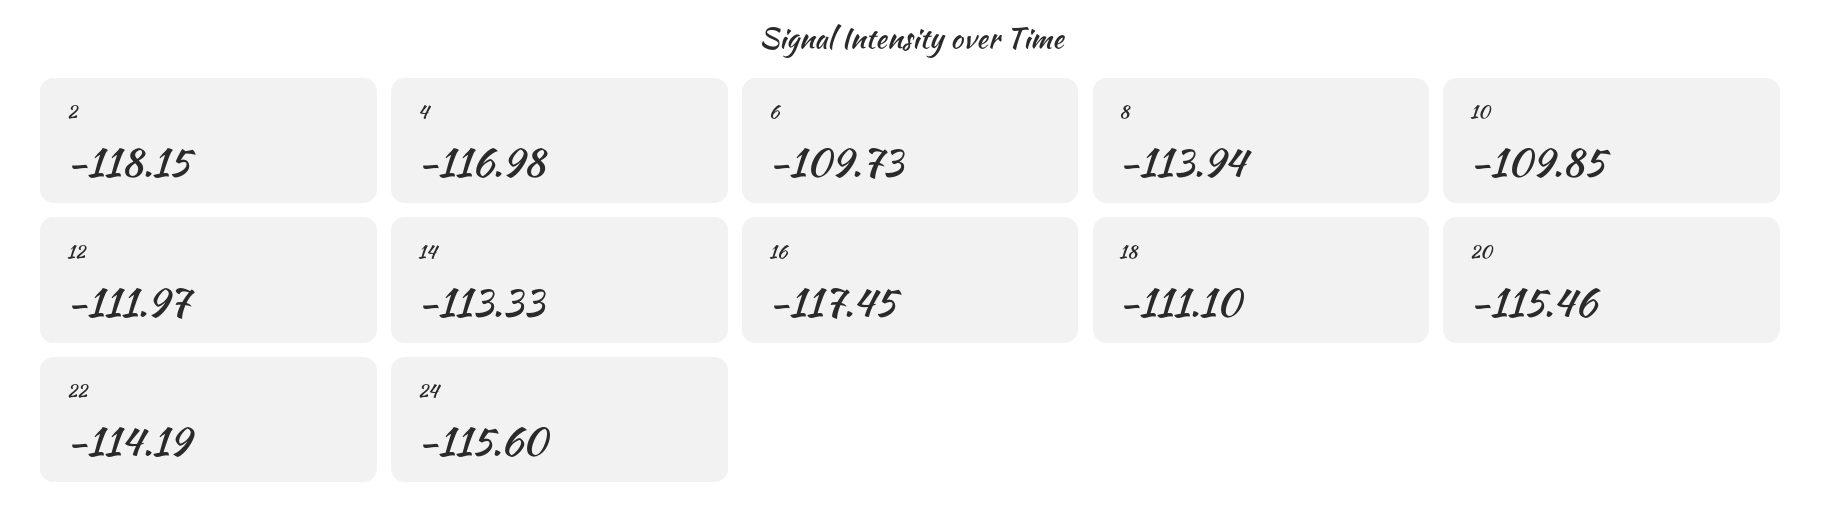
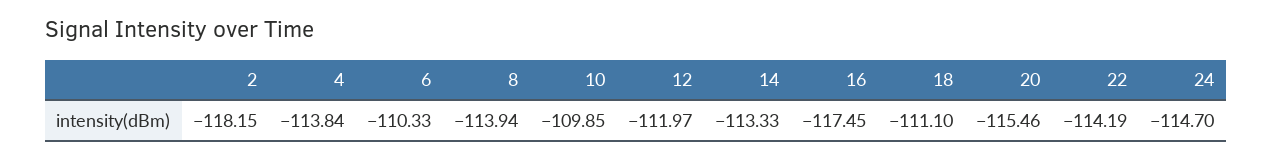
  {
    "2": -118.15,
-   "4": -116.98,
+   "4": -113.84,
-   "6": -109.73,
+   "6": -110.33,
    "8": -113.94,
    "10": -109.85,
    "12": -111.97,
    "14": -113.33,
    "16": -117.45,
    "18": -111.1,
    "20": -115.46,
    "22": -114.19,
-   "24": -115.6
+   "24": -114.7
  }

